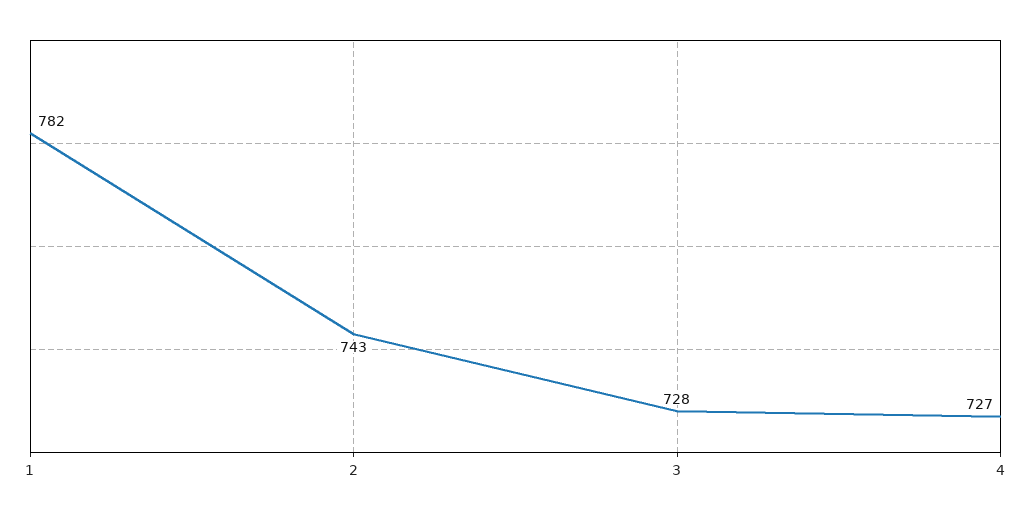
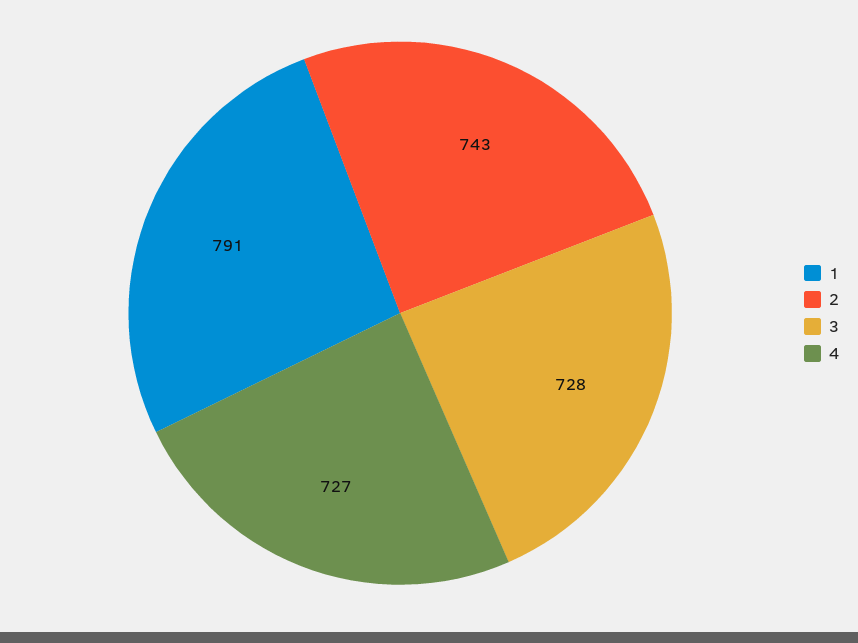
  {
-   "1": 782,
+   "1": 791,
    "2": 743,
    "3": 728,
    "4": 727
  }

